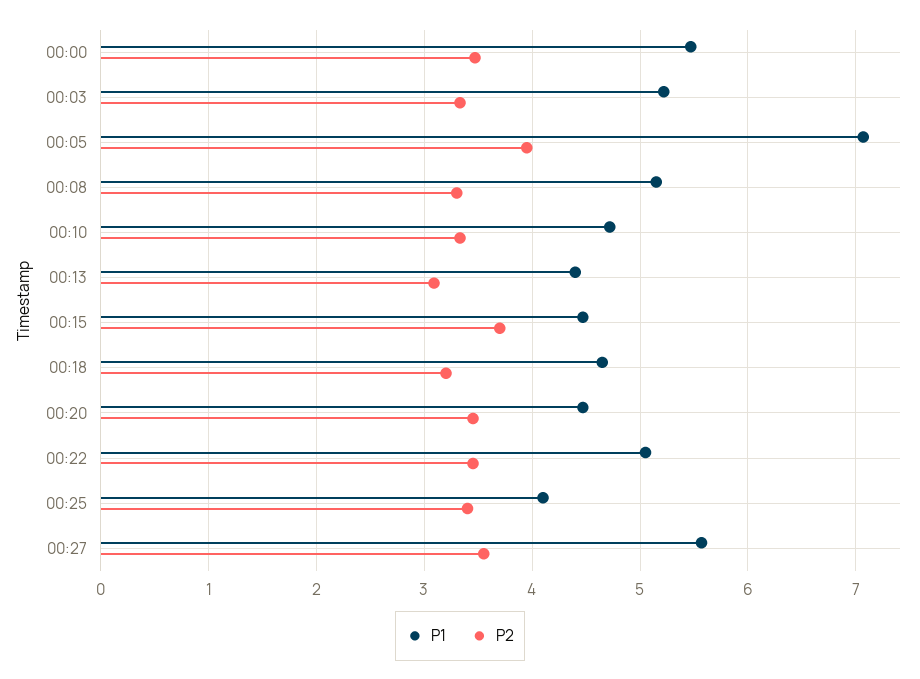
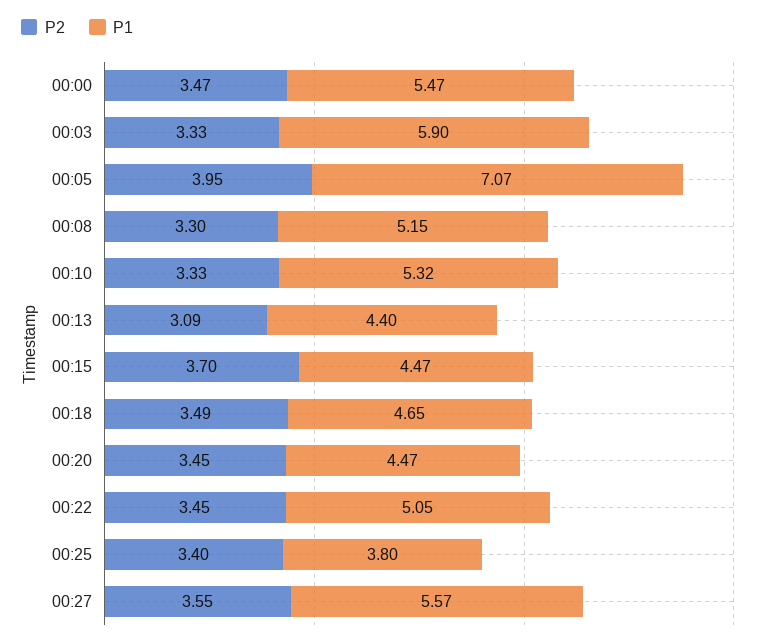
  {
    "P1": {
      "00:00": 5.47,
-     "00:03": 5.2,
+     "00:03": 5.9,
      "00:05": 7.07,
      "00:08": 5.15,
-     "00:10": 4.7,
+     "00:10": 5.32,
      "00:13": 4.4,
      "00:15": 4.47,
      "00:18": 4.65,
      "00:20": 4.47,
      "00:22": 5.05,
-     "00:25": 4.1,
+     "00:25": 3.8,
      "00:27": 5.57
    },
    "P2": {
      "00:00": 3.47,
      "00:03": 3.33,
      "00:05": 3.95,
      "00:08": 3.3,
      "00:10": 3.33,
      "00:13": 3.09,
      "00:15": 3.7,
-     "00:18": 3.2,
+     "00:18": 3.49,
      "00:20": 3.45,
      "00:22": 3.45,
      "00:25": 3.4,
      "00:27": 3.55
    }
  }

